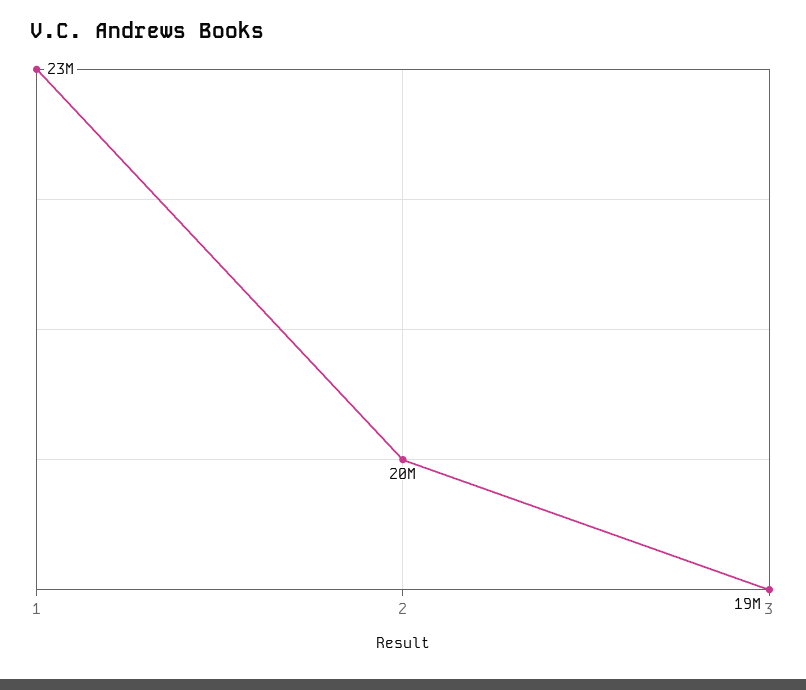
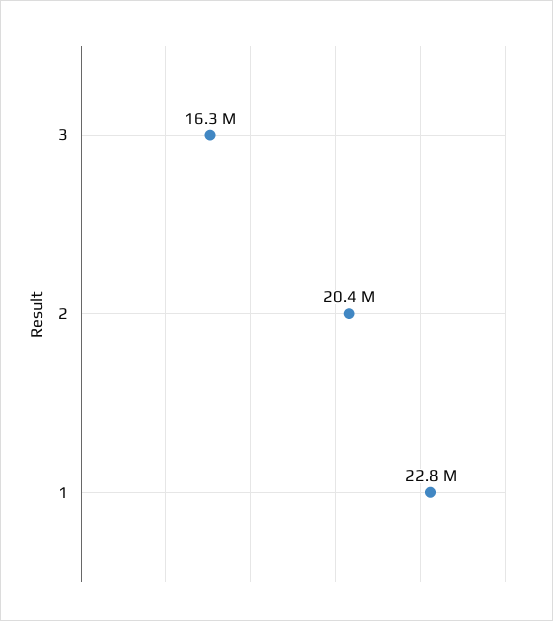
  {
    "1": 22800000,
    "2": 20400000,
-   "3": 19000000
+   "3": 16300000
  }

